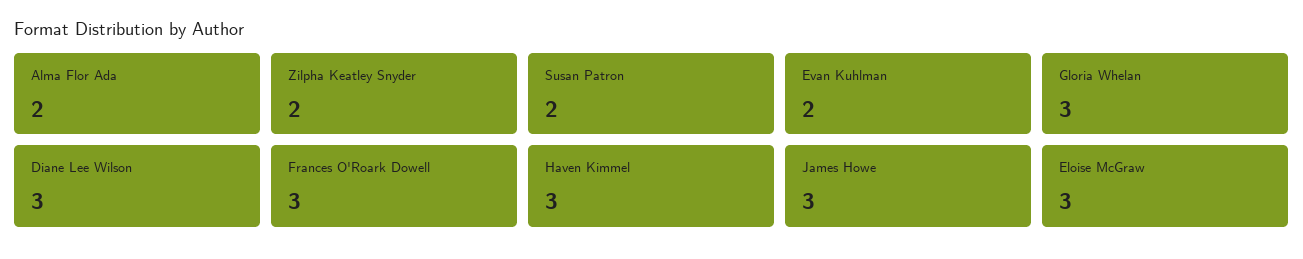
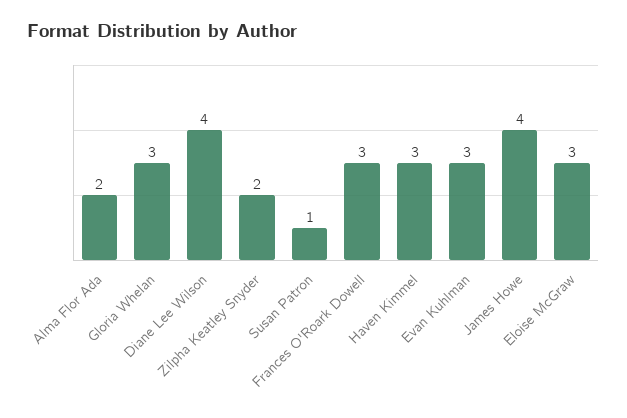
  {
    "Alma Flor Ada": 2,
    "Zilpha Keatley Snyder": 2,
-   "Susan Patron": 2,
+   "Susan Patron": 1,
-   "Evan Kuhlman": 2,
+   "Evan Kuhlman": 3,
    "Gloria Whelan": 3,
-   "Diane Lee Wilson": 3,
+   "Diane Lee Wilson": 4,
    "Frances O'Roark Dowell": 3,
    "Haven Kimmel": 3,
-   "James Howe": 3,
+   "James Howe": 4,
    "Eloise McGraw": 3
  }

